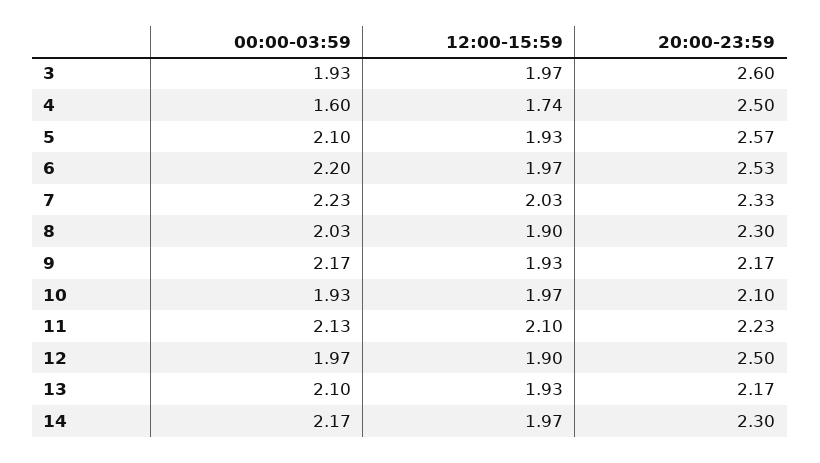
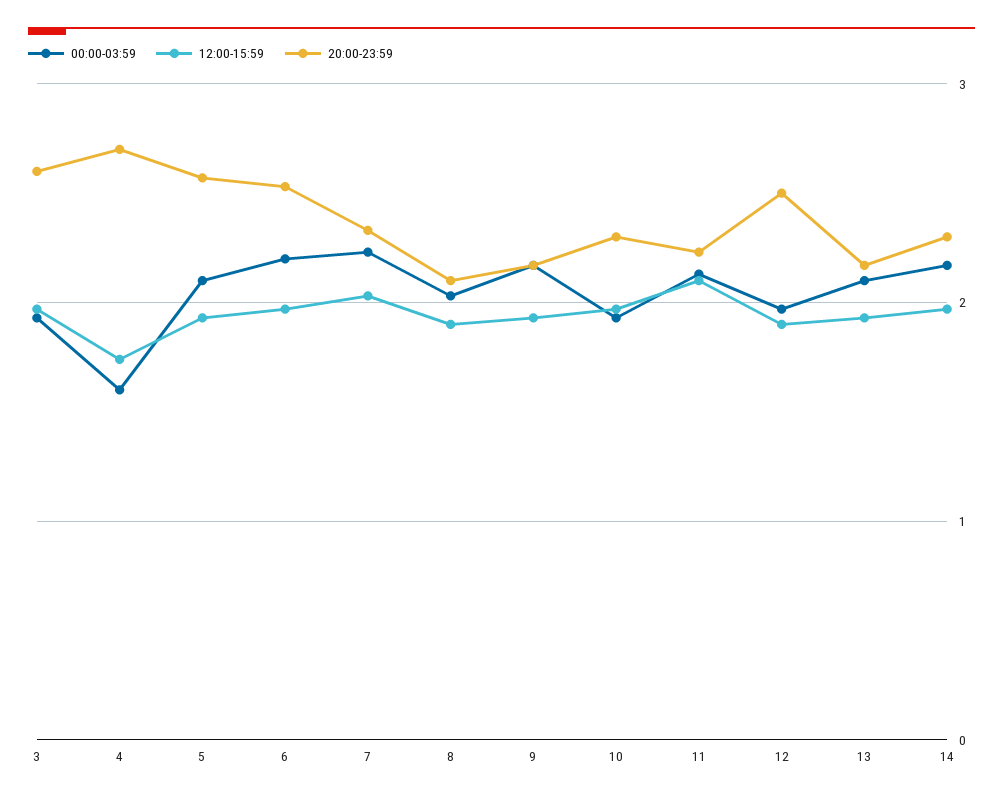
  {
    "00:00-03:59": {
      "3": 1.93,
      "4": 1.6,
      "5": 2.1,
      "6": 2.2,
      "7": 2.23,
      "8": 2.03,
      "9": 2.17,
      "10": 1.93,
      "11": 2.13,
      "12": 1.97,
      "13": 2.1,
      "14": 2.17
    },
    "12:00-15:59": {
      "3": 1.97,
      "4": 1.74,
      "5": 1.93,
      "6": 1.97,
      "7": 2.03,
      "8": 1.9,
      "9": 1.93,
      "10": 1.97,
      "11": 2.1,
      "12": 1.9,
      "13": 1.93,
      "14": 1.97
    },
    "20:00-23:59": {
      "3": 2.6,
-     "4": 2.5,
+     "4": 2.7,
      "5": 2.57,
      "6": 2.53,
      "7": 2.33,
-     "8": 2.3,
+     "8": 2.1,
      "9": 2.17,
-     "10": 2.1,
+     "10": 2.3,
      "11": 2.23,
      "12": 2.5,
      "13": 2.17,
      "14": 2.3
    }
  }

